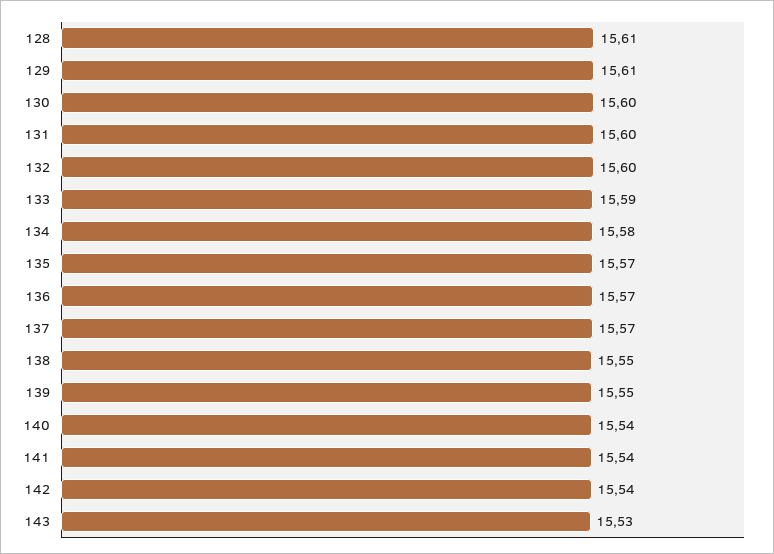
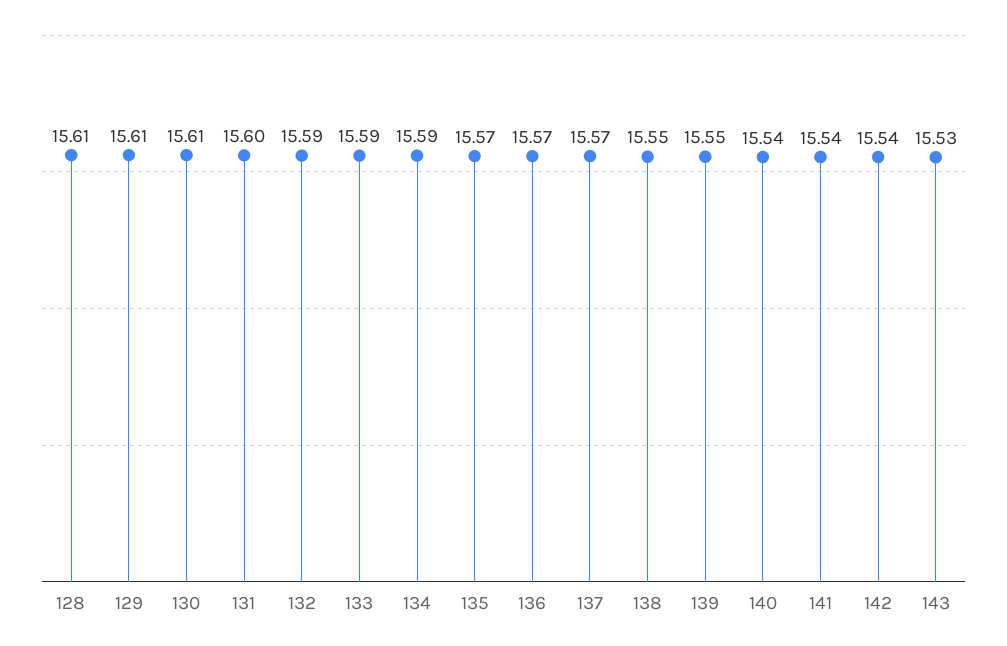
  {
    "128": 15.61,
    "129": 15.61,
-   "130": 15.6,
+   "130": 15.61,
    "131": 15.6,
-   "132": 15.6,
+   "132": 15.59,
    "133": 15.59,
-   "134": 15.58,
+   "134": 15.59,
    "135": 15.57,
    "136": 15.57,
    "137": 15.57,
    "138": 15.55,
    "139": 15.55,
    "140": 15.54,
    "141": 15.54,
    "142": 15.54,
    "143": 15.53
  }

